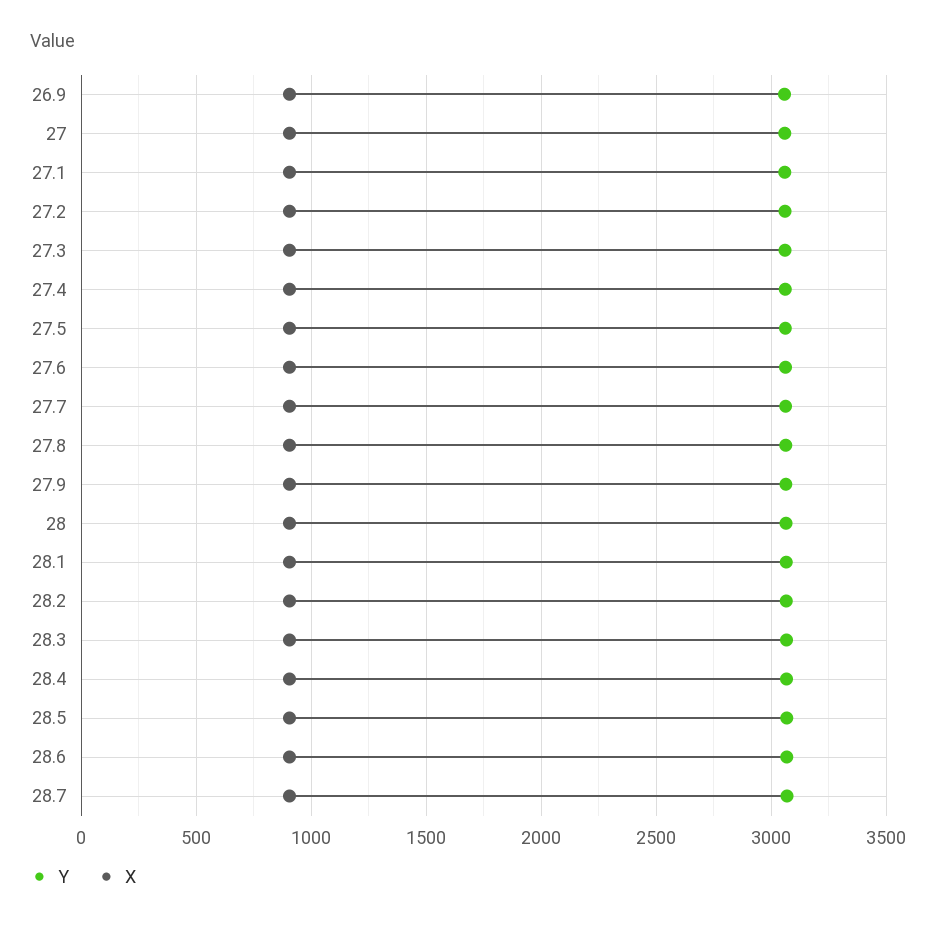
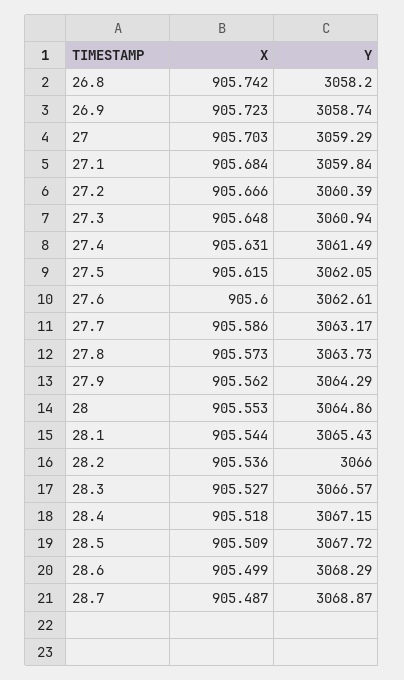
  {
    "Y": {
      "26.9": 3058.74,
      "27": 3059.29,
      "27.1": 3059.84,
      "27.2": 3060.39,
      "27.3": 3060.94,
      "27.4": 3061.49,
      "27.5": 3062.05,
      "27.6": 3062.61,
      "27.7": 3063.17,
      "27.8": 3063.73,
      "27.9": 3064.29,
      "28": 3064.86,
      "28.1": 3065.43,
      "28.2": 3066,
      "28.3": 3066.57,
      "28.4": 3067.15,
      "28.5": 3067.72,
      "28.6": 3068.29,
-     "28.7": 3068.87
+     "28.7": 3068.87,
+     "26.8": 3058.2
    },
    "X": {
      "26.9": 905.723,
      "27": 905.703,
      "27.1": 905.684,
      "27.2": 905.666,
      "27.3": 905.648,
      "27.4": 905.631,
      "27.5": 905.615,
      "27.6": 905.6,
      "27.7": 905.586,
      "27.8": 905.573,
      "27.9": 905.562,
      "28": 905.553,
      "28.1": 905.544,
      "28.2": 905.536,
      "28.3": 905.527,
      "28.4": 905.518,
      "28.5": 905.509,
      "28.6": 905.499,
-     "28.7": 905.487
+     "28.7": 905.487,
+     "26.8": 905.742
    }
  }

